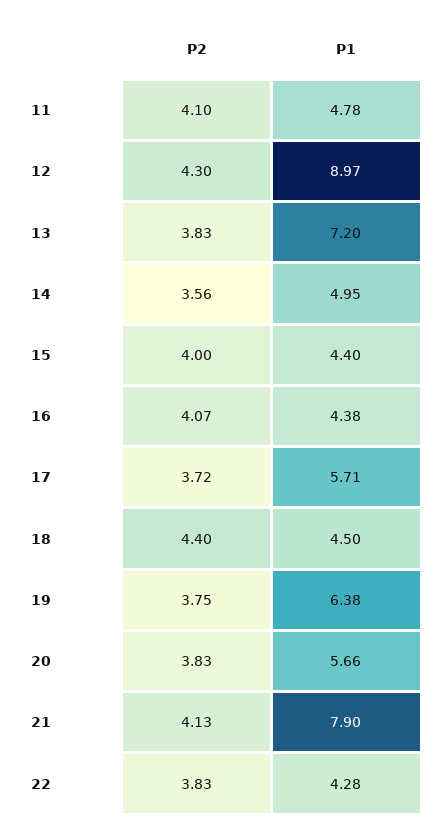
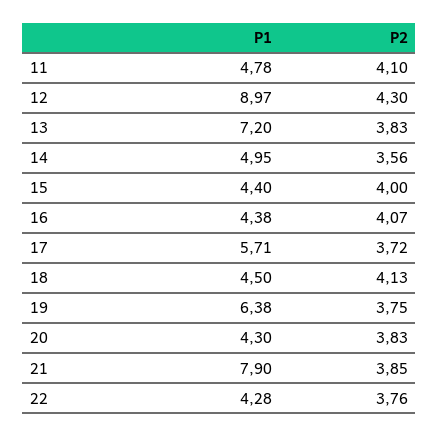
  {
    "P2": {
      "11": 4.1,
      "12": 4.3,
      "13": 3.83,
      "14": 3.56,
      "15": 4,
      "16": 4.07,
      "17": 3.72,
-     "18": 4.4,
+     "18": 4.13,
      "19": 3.75,
      "20": 3.83,
-     "21": 4.13,
+     "21": 3.85,
-     "22": 3.83
+     "22": 3.76
    },
    "P1": {
      "11": 4.78,
      "12": 8.97,
      "13": 7.2,
      "14": 4.95,
      "15": 4.4,
      "16": 4.38,
      "17": 5.71,
      "18": 4.5,
      "19": 6.38,
-     "20": 5.66,
+     "20": 4.3,
      "21": 7.9,
      "22": 4.28
    }
  }

